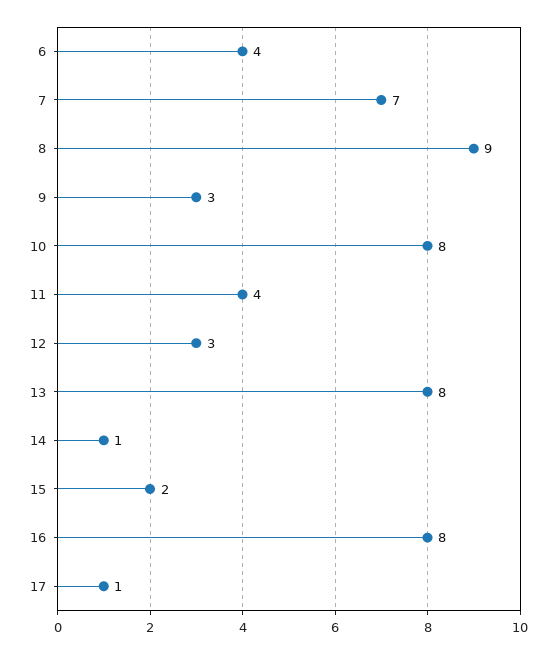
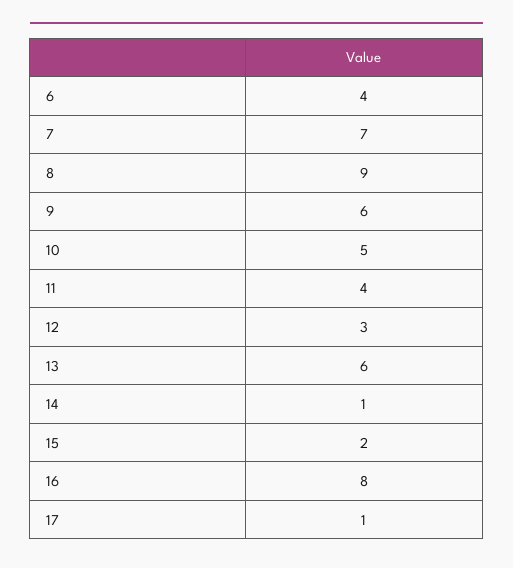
  {
    "6": 4,
    "7": 7,
    "8": 9,
-   "9": 3,
+   "9": 6,
-   "10": 8,
+   "10": 5,
    "11": 4,
    "12": 3,
-   "13": 8,
+   "13": 6,
    "14": 1,
    "15": 2,
    "16": 8,
    "17": 1
  }

